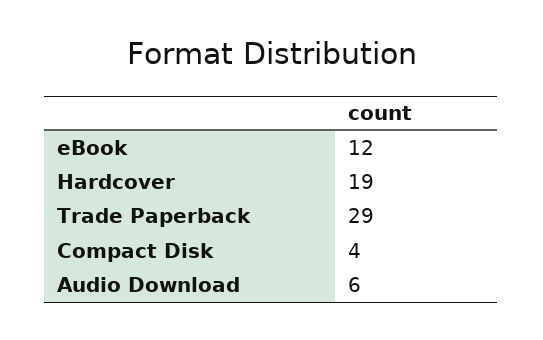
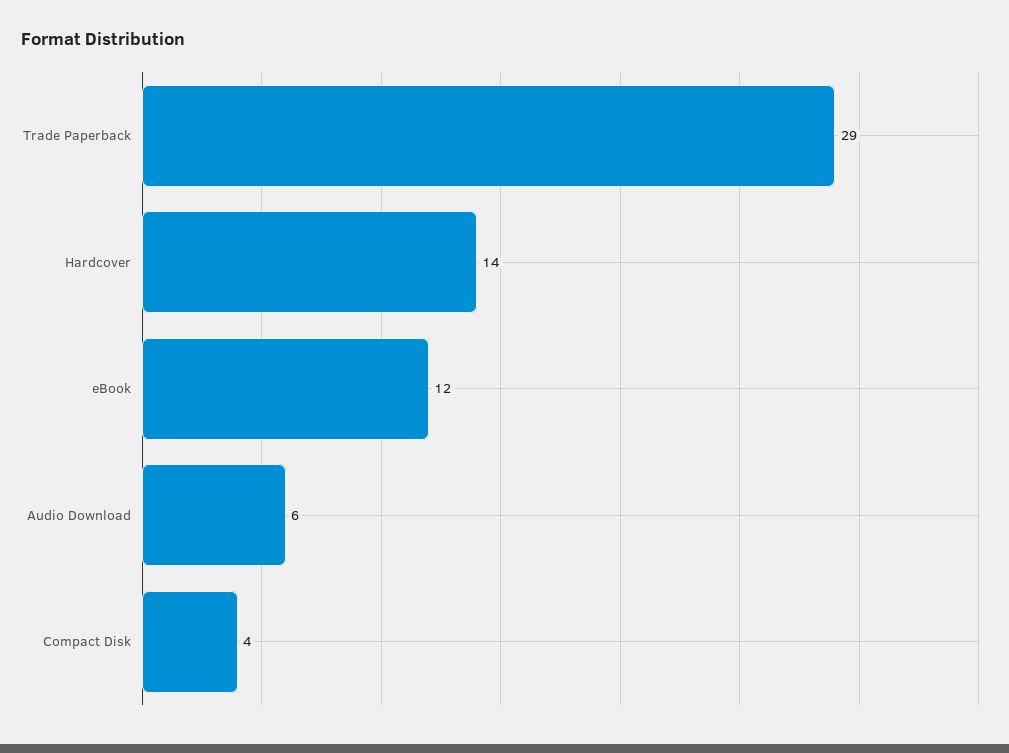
  {
    "eBook": 12,
-   "Hardcover": 19,
+   "Hardcover": 14,
    "Trade Paperback": 29,
    "Compact Disk": 4,
    "Audio Download": 6
  }

